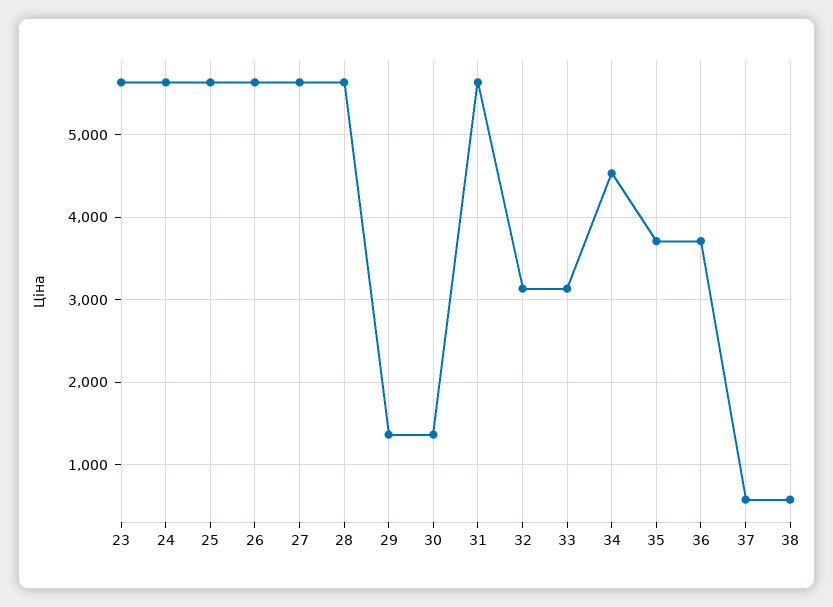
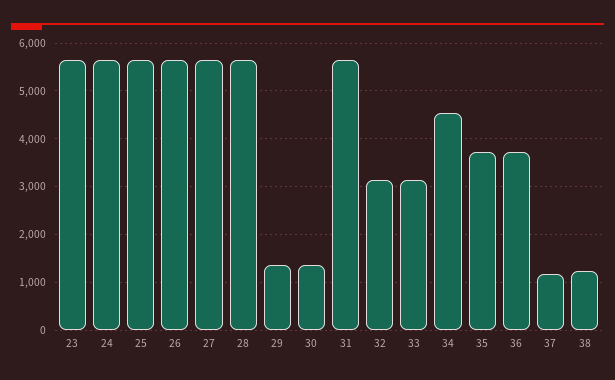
  {
    "23": 5600,
    "24": 5600,
    "25": 5600,
    "26": 5600,
    "27": 5600,
    "28": 5600,
    "29": 1400,
    "30": 1400,
    "31": 5600,
    "32": 3100,
    "33": 3100,
    "34": 4500,
    "35": 3700,
    "36": 3700,
-   "37": 600,
+   "37": 1200,
-   "38": 600
+   "38": 1200
  }

